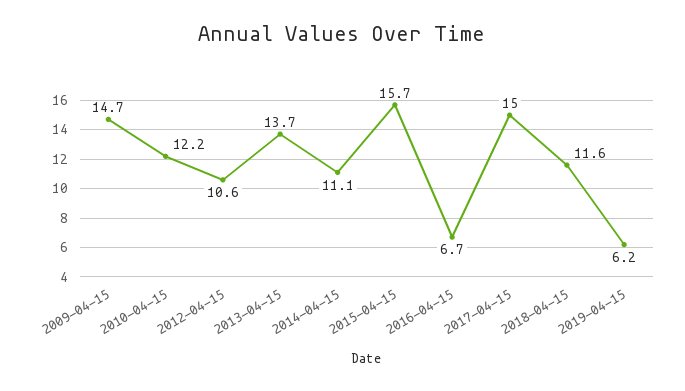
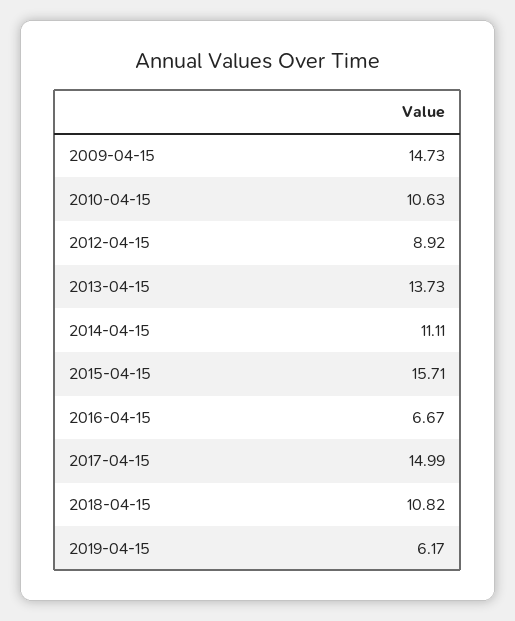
  {
    "2009-04-15": 14.73,
-   "2010-04-15": 12.2,
+   "2010-04-15": 10.63,
-   "2012-04-15": 10.6,
+   "2012-04-15": 8.92,
    "2013-04-15": 13.73,
    "2014-04-15": 11.11,
    "2015-04-15": 15.71,
    "2016-04-15": 6.67,
    "2017-04-15": 14.99,
-   "2018-04-15": 11.6,
+   "2018-04-15": 10.82,
    "2019-04-15": 6.17
  }

